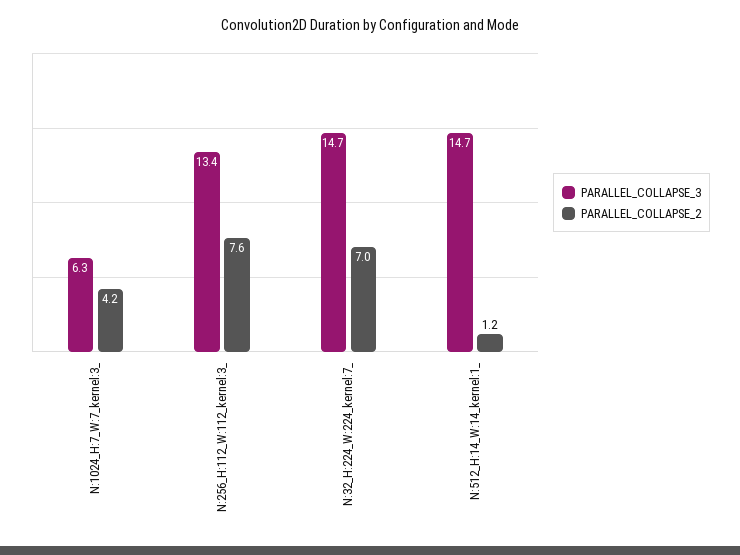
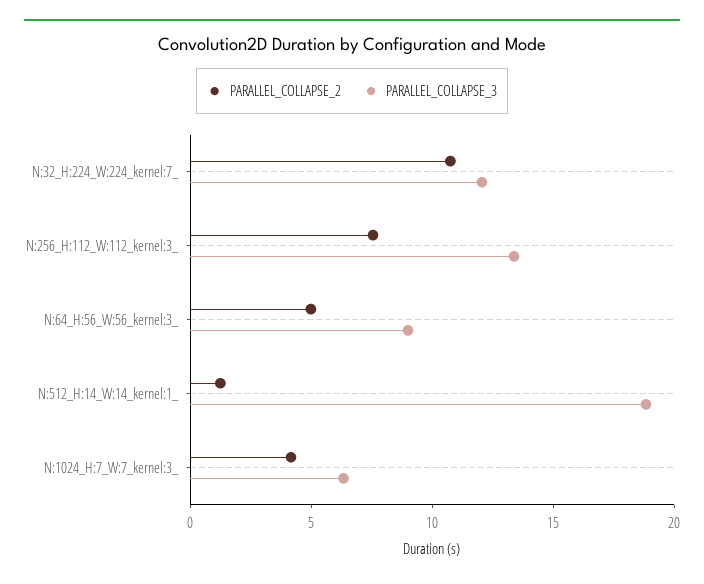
  {
    "PARALLEL_COLLAPSE_3": {
      "N:1024_H:7_W:7_kernel:3_": 6.3,
      "N:256_H:112_W:112_kernel:3_": 13.4,
-     "N:32_H:224_W:224_kernel:7_": 14.7,
+     "N:32_H:224_W:224_kernel:7_": 12,
-     "N:512_H:14_W:14_kernel:1_": 14.7
+     "N:512_H:14_W:14_kernel:1_": 19,
+     "N:64_H:56_W:56_kernel:3_": 9
    },
    "PARALLEL_COLLAPSE_2": {
      "N:1024_H:7_W:7_kernel:3_": 4.2,
      "N:256_H:112_W:112_kernel:3_": 7.6,
-     "N:32_H:224_W:224_kernel:7_": 7,
+     "N:32_H:224_W:224_kernel:7_": 11,
-     "N:512_H:14_W:14_kernel:1_": 1.2
+     "N:512_H:14_W:14_kernel:1_": 1.2,
+     "N:64_H:56_W:56_kernel:3_": 5
    }
  }

